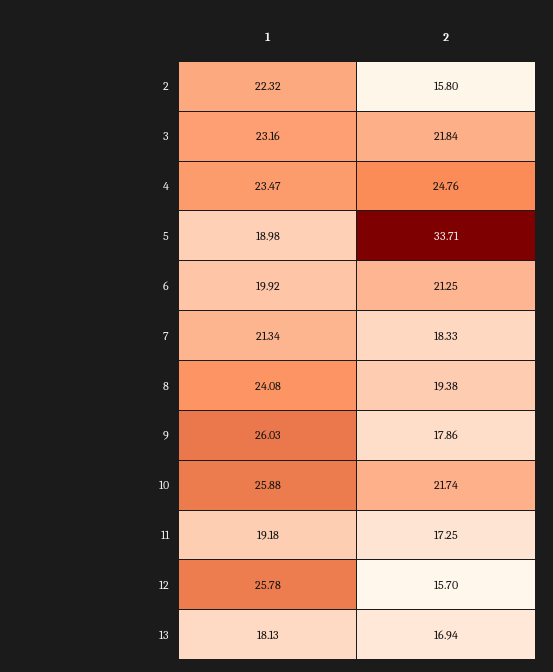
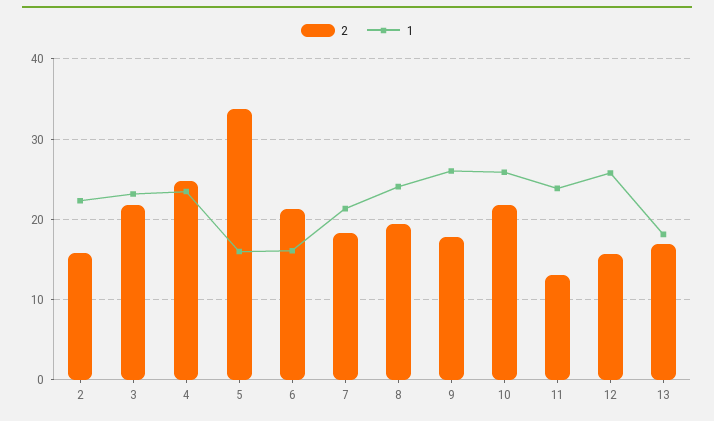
  {
    "1": {
      "2": 22.32,
      "3": 23.16,
      "4": 23.47,
-     "5": 18.98,
+     "5": 16,
-     "6": 19.92,
+     "6": 16,
      "7": 21.34,
      "8": 24.08,
      "9": 26.03,
      "10": 25.88,
-     "11": 19.18,
+     "11": 24,
      "12": 25.78,
      "13": 18.13
    },
    "2": {
      "2": 15.8,
      "3": 21.84,
      "4": 24.76,
      "5": 33.71,
      "6": 21.25,
      "7": 18.33,
      "8": 19.38,
      "9": 17.86,
      "10": 21.74,
-     "11": 17.25,
+     "11": 13,
      "12": 15.7,
      "13": 16.94
    }
  }

